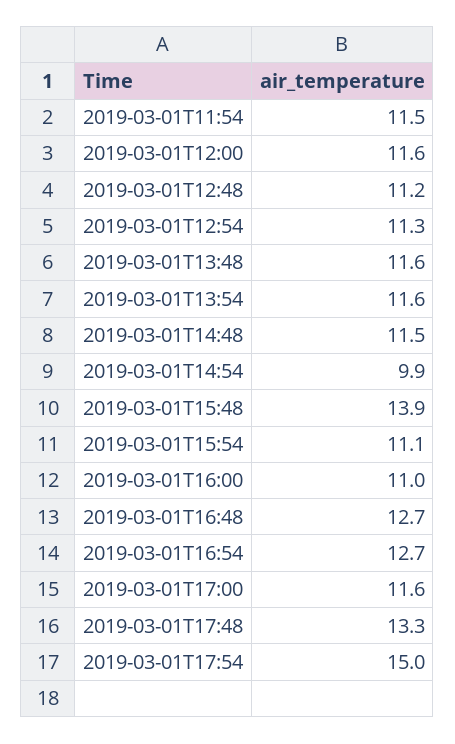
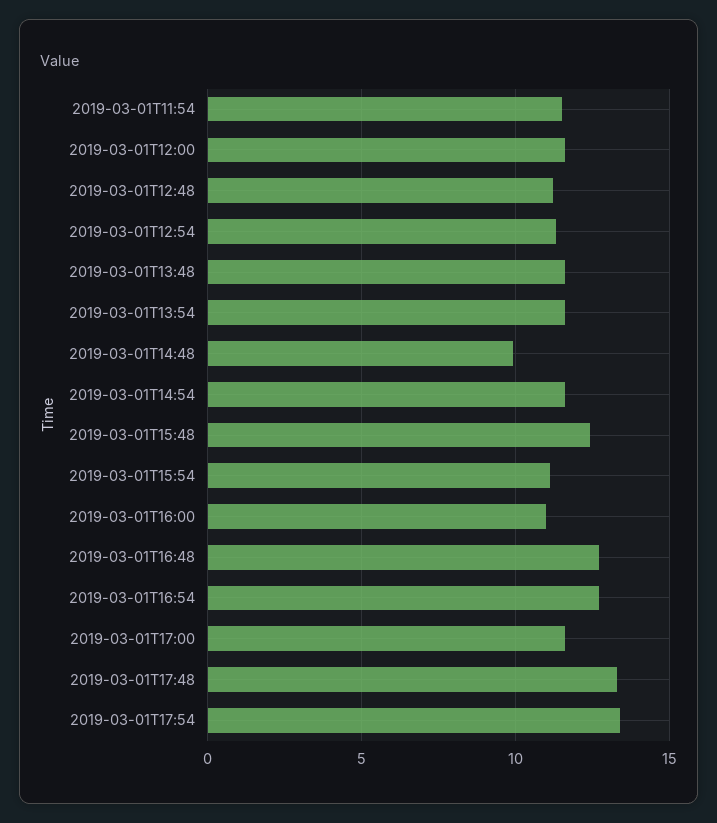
  {
    "2019-03-01T11:54": 11.5,
    "2019-03-01T12:00": 11.6,
    "2019-03-01T12:48": 11.2,
    "2019-03-01T12:54": 11.3,
    "2019-03-01T13:48": 11.6,
    "2019-03-01T13:54": 11.6,
-   "2019-03-01T14:48": 11.5,
+   "2019-03-01T14:48": 10,
-   "2019-03-01T14:54": 9.9,
+   "2019-03-01T14:54": 11.5,
-   "2019-03-01T15:48": 13.9,
+   "2019-03-01T15:48": 12.5,
    "2019-03-01T15:54": 11.1,
    "2019-03-01T16:00": 11,
    "2019-03-01T16:48": 12.7,
    "2019-03-01T16:54": 12.7,
    "2019-03-01T17:00": 11.6,
    "2019-03-01T17:48": 13.3,
-   "2019-03-01T17:54": 15
+   "2019-03-01T17:54": 13.5
  }

